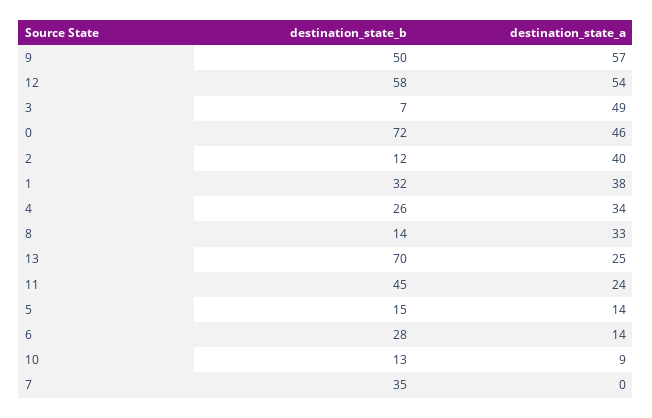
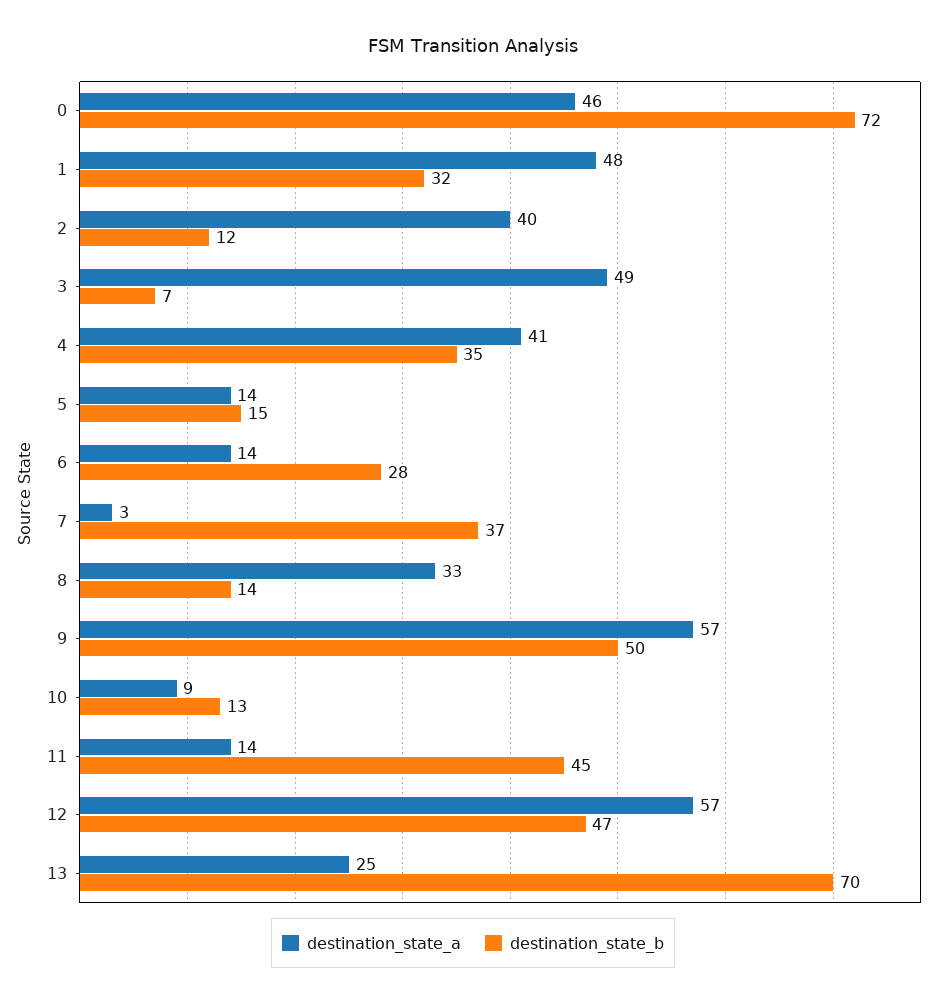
  {
    "destination_state_b": {
      "9": 50,
-     "12": 58,
+     "12": 47,
      "3": 7,
      "0": 72,
      "2": 12,
      "1": 32,
-     "4": 26,
+     "4": 35,
      "8": 14,
      "13": 70,
      "11": 45,
      "5": 15,
      "6": 28,
      "10": 13,
-     "7": 35
+     "7": 37
    },
    "destination_state_a": {
      "9": 57,
-     "12": 54,
+     "12": 57,
      "3": 49,
      "0": 46,
      "2": 40,
-     "1": 38,
+     "1": 48,
-     "4": 34,
+     "4": 41,
      "8": 33,
      "13": 25,
-     "11": 24,
+     "11": 14,
      "5": 14,
      "6": 14,
      "10": 9,
-     "7": 0
+     "7": 3
    }
  }

